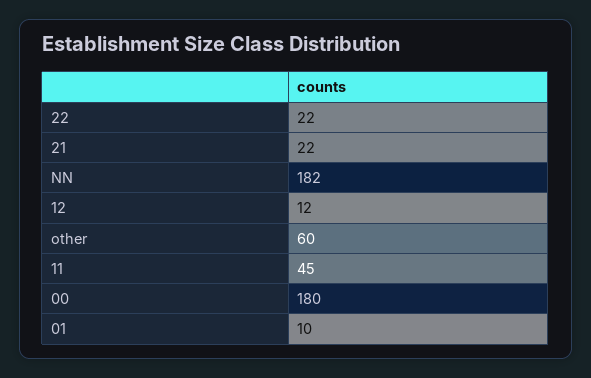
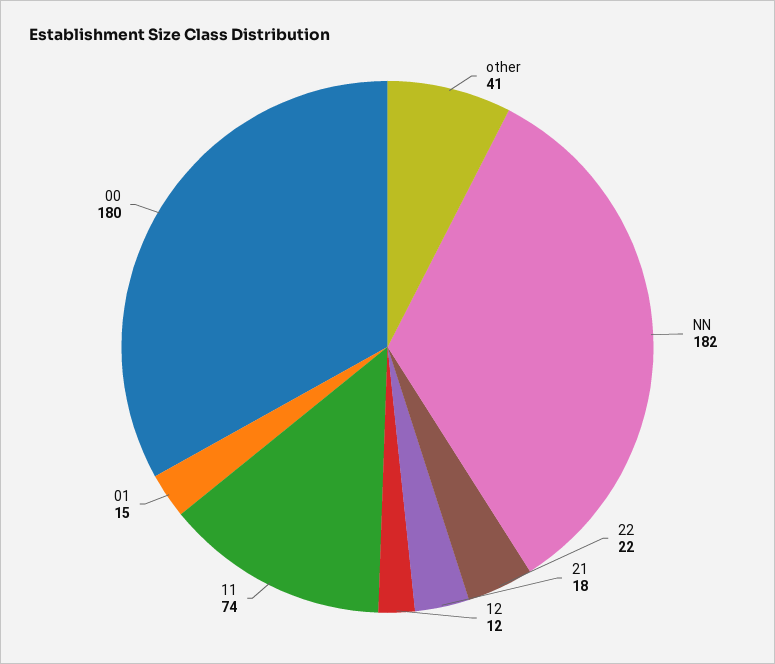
  {
    "22": 22,
-   "21": 22,
+   "21": 18,
    "NN": 182,
    "12": 12,
-   "other": 60,
+   "other": 41,
-   "11": 45,
+   "11": 74,
    "00": 180,
-   "01": 10
+   "01": 15
  }

